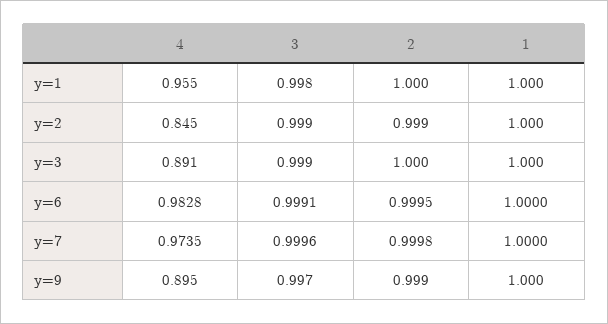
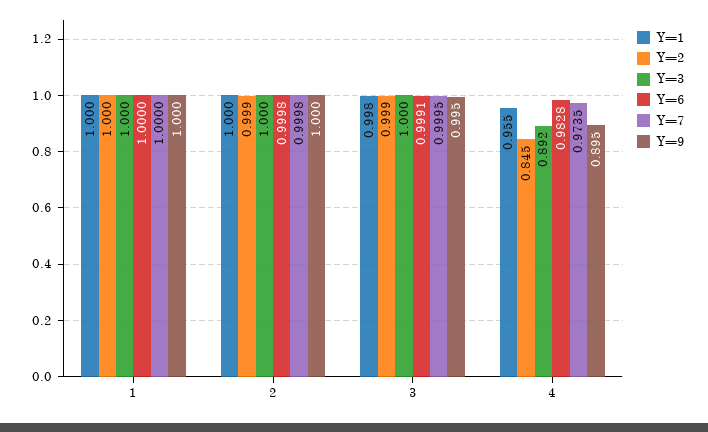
  {
    "y=1": {
      "4": 0.955,
      "3": 0.998,
      "2": 1,
      "1": 1
    },
    "y=2": {
      "4": 0.845,
      "3": 0.999,
      "2": 0.999,
      "1": 1
    },
    "y=3": {
-     "4": 0.891,
+     "4": 0.892,
-     "3": 0.999,
+     "3": 1,
      "2": 1,
      "1": 1
    },
    "y=6": {
      "4": 0.9828,
      "3": 0.9991,
-     "2": 0.9995,
+     "2": 0.9998,
      "1": 1
    },
    "y=7": {
      "4": 0.9735,
-     "3": 0.9996,
+     "3": 0.9995,
      "2": 0.9998,
      "1": 1
    },
    "y=9": {
      "4": 0.895,
-     "3": 0.997,
+     "3": 0.995,
-     "2": 0.999,
+     "2": 1,
      "1": 1
    }
  }

